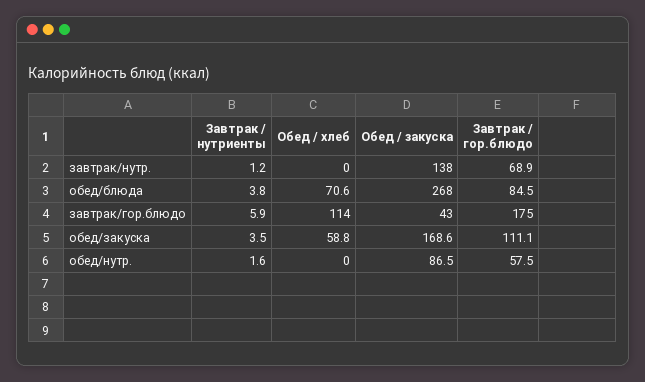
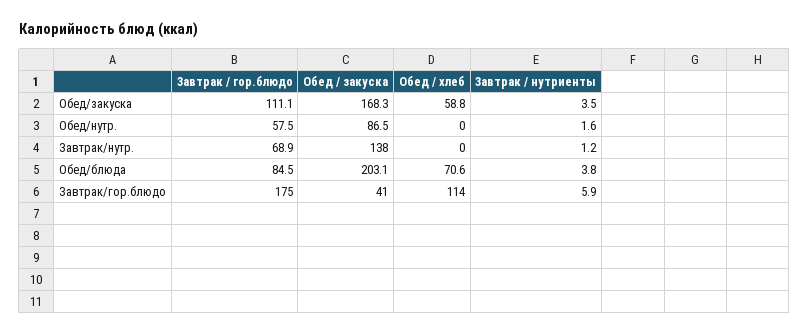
  {
    "Завтрак / нутриенты": {
      "завтрак/нутр.": 1.2,
      "обед/блюда": 3.8,
      "завтрак/гор.блюдо": 5.9,
      "обед/закуска": 3.5,
      "обед/нутр.": 1.6
    },
    "Обед / хлеб": {
      "завтрак/нутр.": 0,
      "обед/блюда": 70.6,
      "завтрак/гор.блюдо": 114,
      "обед/закуска": 58.8,
      "обед/нутр.": 0
    },
    "Обед / закуска": {
      "завтрак/нутр.": 138,
-     "обед/блюда": 268,
+     "обед/блюда": 203.1,
-     "завтрак/гор.блюдо": 43,
+     "завтрак/гор.блюдо": 41,
-     "обед/закуска": 168.6,
+     "обед/закуска": 168.3,
      "обед/нутр.": 86.5
    },
    "Завтрак / гор.блюдо": {
      "завтрак/нутр.": 68.9,
      "обед/блюда": 84.5,
      "завтрак/гор.блюдо": 175,
      "обед/закуска": 111.1,
      "обед/нутр.": 57.5
    }
  }

